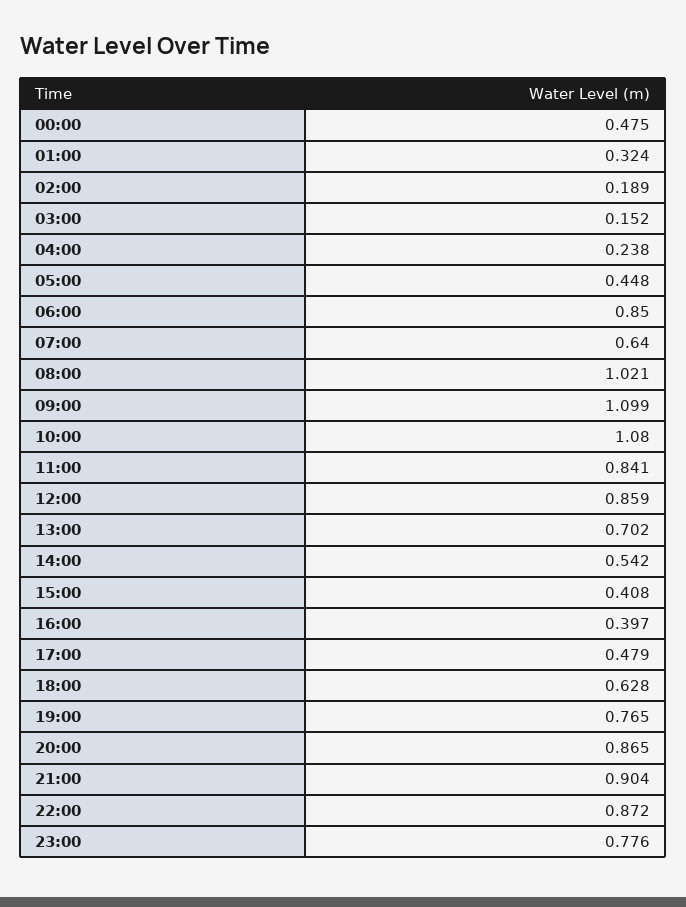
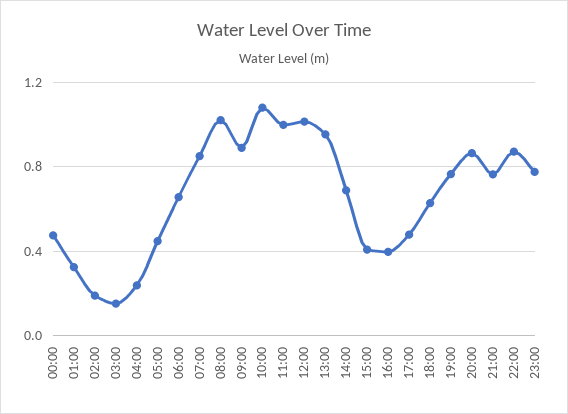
  {
    "00:00": 0.475,
    "01:00": 0.324,
    "02:00": 0.189,
    "03:00": 0.152,
    "04:00": 0.238,
    "05:00": 0.448,
-   "06:00": 0.85,
+   "06:00": 0.65,
-   "07:00": 0.64,
+   "07:00": 0.85,
    "08:00": 1.021,
-   "09:00": 1.099,
+   "09:00": 0.9,
    "10:00": 1.08,
-   "11:00": 0.841,
+   "11:00": 1,
-   "12:00": 0.859,
+   "12:00": 1,
-   "13:00": 0.702,
+   "13:00": 0.95,
-   "14:00": 0.542,
+   "14:00": 0.7,
    "15:00": 0.408,
    "16:00": 0.397,
    "17:00": 0.479,
    "18:00": 0.628,
    "19:00": 0.765,
    "20:00": 0.865,
-   "21:00": 0.904,
+   "21:00": 0.75,
    "22:00": 0.872,
    "23:00": 0.776
  }

